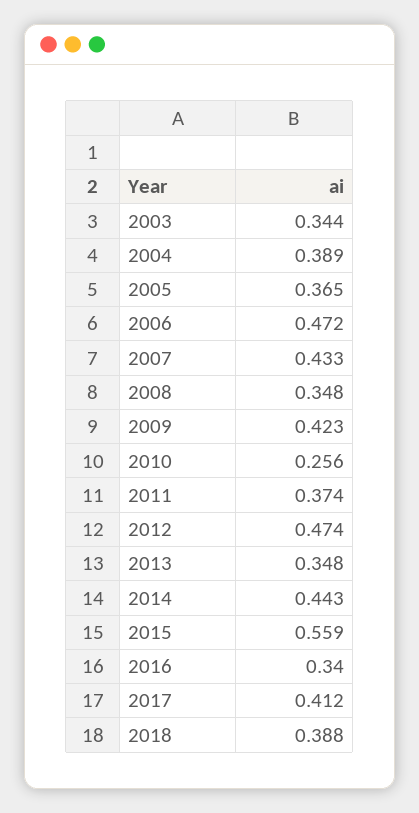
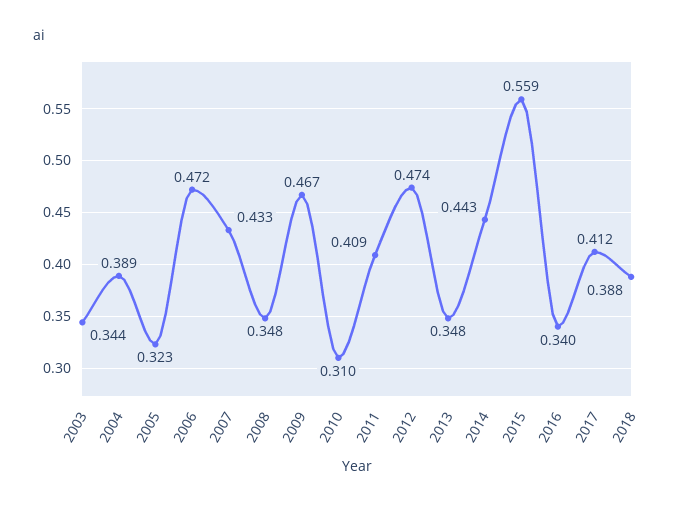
  {
    "2003": 0.344,
    "2004": 0.389,
-   "2005": 0.365,
+   "2005": 0.323,
    "2006": 0.472,
    "2007": 0.433,
    "2008": 0.348,
-   "2009": 0.423,
+   "2009": 0.467,
-   "2010": 0.256,
+   "2010": 0.31,
-   "2011": 0.374,
+   "2011": 0.409,
    "2012": 0.474,
    "2013": 0.348,
    "2014": 0.443,
    "2015": 0.559,
    "2016": 0.34,
    "2017": 0.412,
    "2018": 0.388
  }

